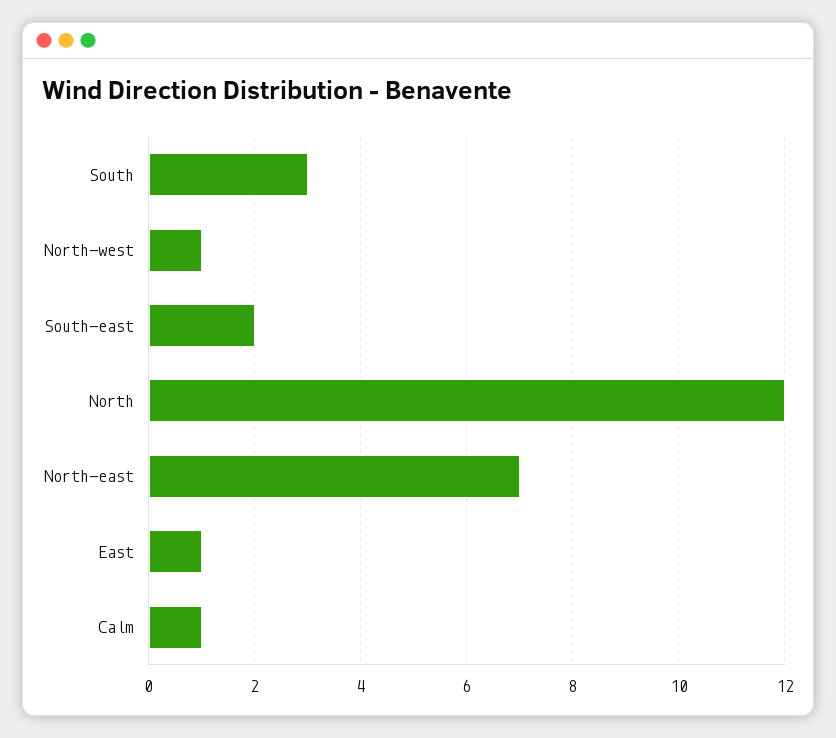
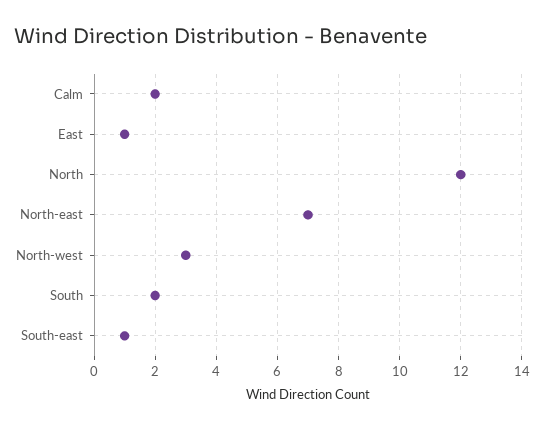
  {
-   "South": 3,
+   "South": 2,
-   "North-west": 1,
+   "North-west": 3,
-   "South-east": 2,
+   "South-east": 1,
    "North": 12,
    "North-east": 7,
    "East": 1,
-   "Calm": 1
+   "Calm": 2
  }

